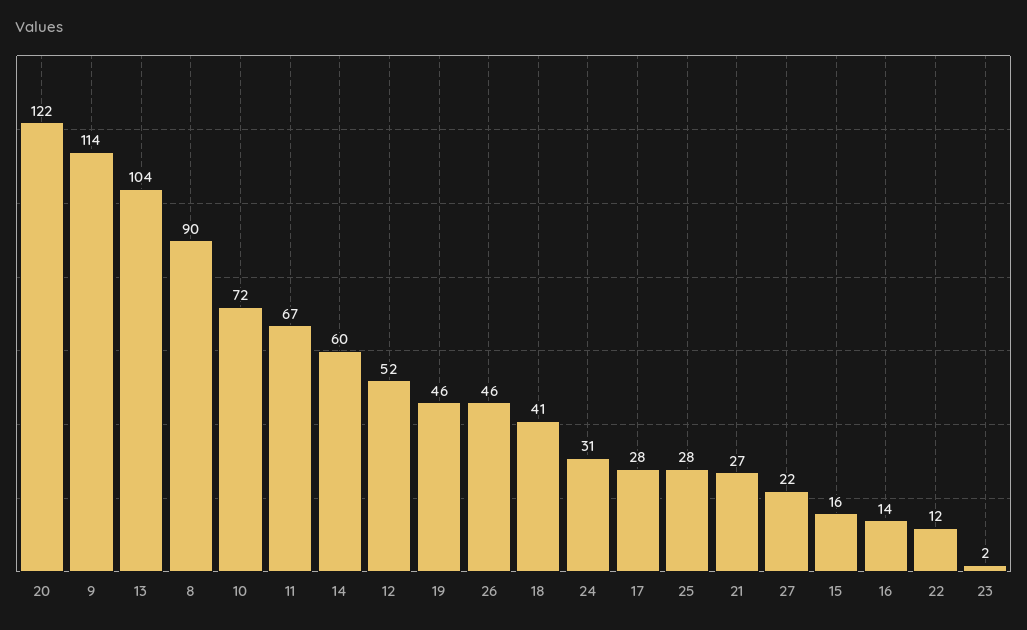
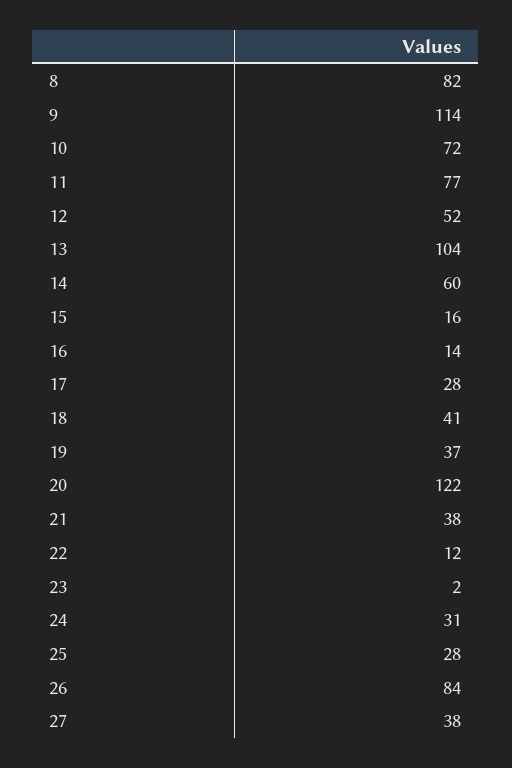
  {
    "20": 122,
    "9": 114,
    "13": 104,
-   "8": 90,
+   "8": 82,
    "10": 72,
-   "11": 67,
+   "11": 77,
    "14": 60,
    "12": 52,
-   "19": 46,
+   "19": 37,
-   "26": 46,
+   "26": 84,
    "18": 41,
    "24": 31,
    "17": 28,
    "25": 28,
-   "21": 27,
+   "21": 38,
-   "27": 22,
+   "27": 38,
    "15": 16,
    "16": 14,
    "22": 12,
    "23": 2
  }

